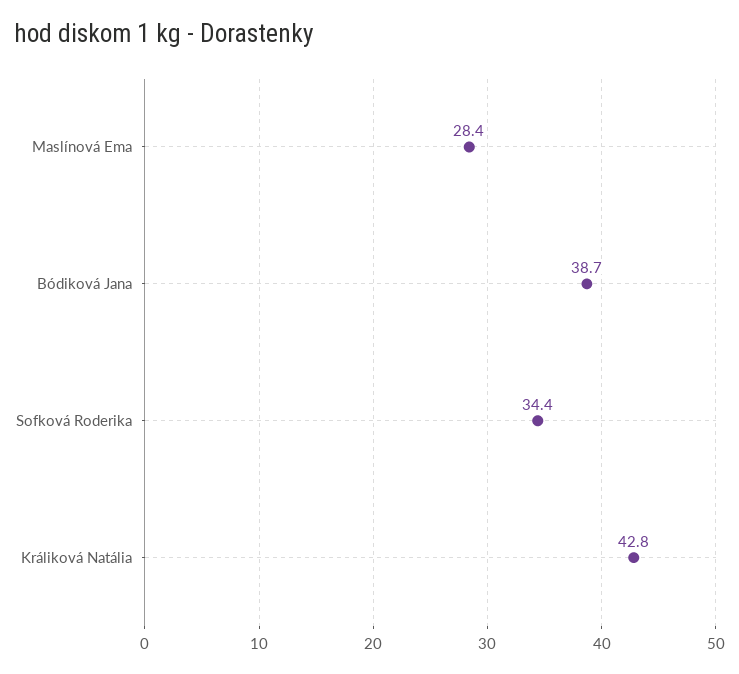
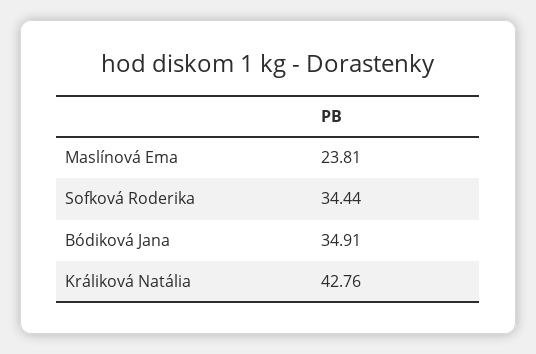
  {
-   "Maslínová Ema": 28.4,
+   "Maslínová Ema": 23.81,
-   "Bódiková Jana": 38.7,
+   "Bódiková Jana": 34.91,
    "Sofková Roderika": 34.44,
    "Králiková Natália": 42.76
  }

